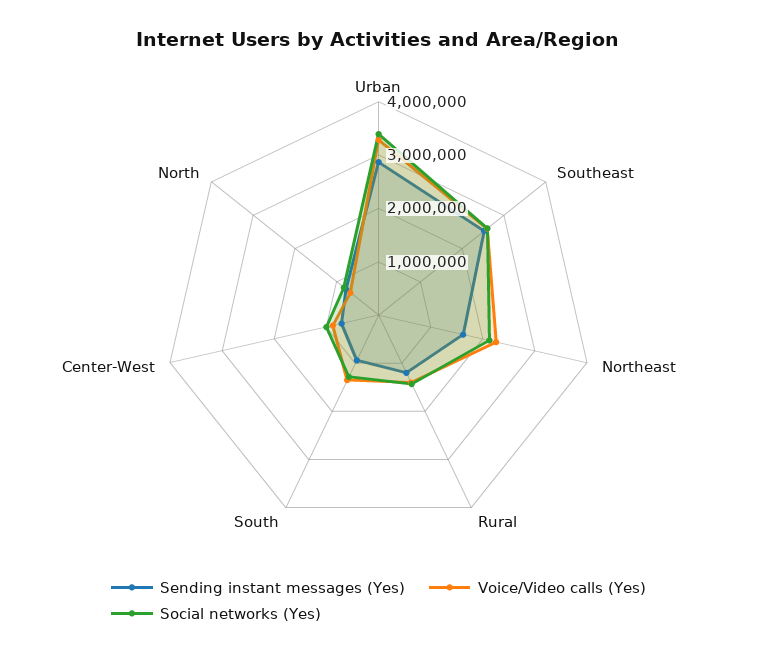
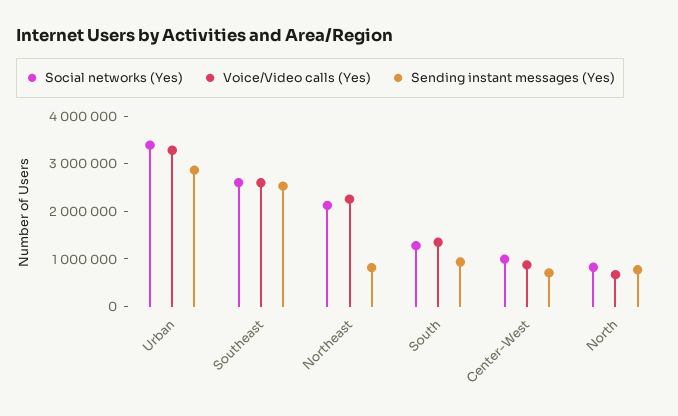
  {
    "Sending instant messages (Yes)": {
      "Urban": 2800000,
      "Southeast": 2600000,
-     "Northeast": 1600000,
+     "Northeast": 800000,
-     "Rural": 1200000,
      "South": 1000000,
      "Center-West": 800000,
      "North": 800000
    },
    "Voice/Video calls (Yes)": {
      "Urban": 3200000,
      "Southeast": 2600000,
      "Northeast": 2200000,
-     "Rural": 1400000,
      "South": 1400000,
      "Center-West": 800000,
      "North": 600000
    },
    "Social networks (Yes)": {
      "Urban": 3400000,
      "Southeast": 2600000,
      "Northeast": 2200000,
-     "Rural": 1400000,
      "South": 1200000,
      "Center-West": 1000000,
      "North": 800000
    }
  }

